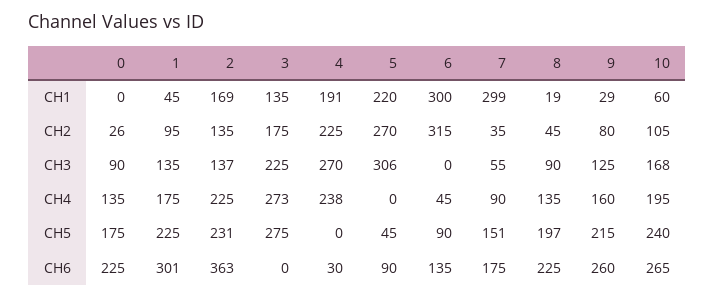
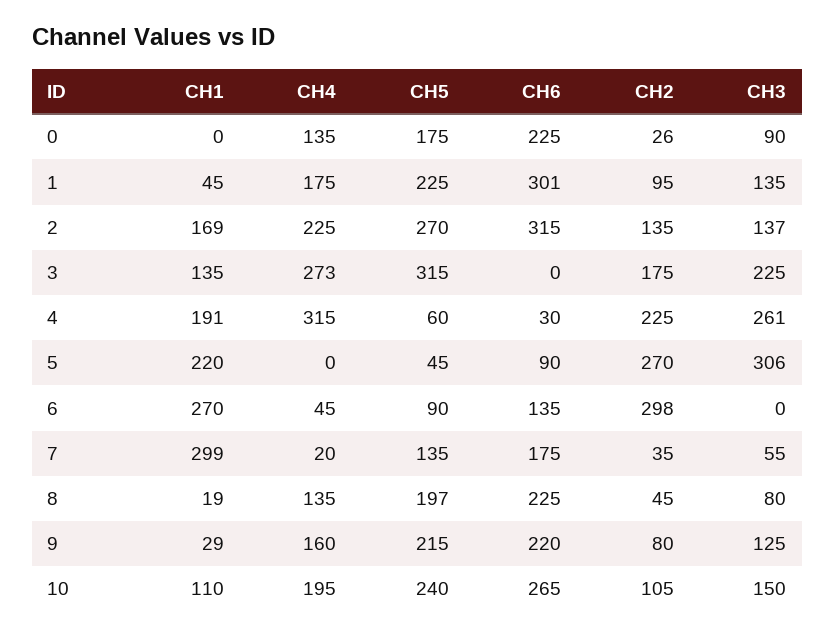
  {
    "0": {
      "CH1": 0,
      "CH2": 26,
      "CH3": 90,
      "CH4": 135,
      "CH5": 175,
      "CH6": 225
    },
    "1": {
      "CH1": 45,
      "CH2": 95,
      "CH3": 135,
      "CH4": 175,
      "CH5": 225,
      "CH6": 301
    },
    "2": {
      "CH1": 169,
      "CH2": 135,
      "CH3": 137,
      "CH4": 225,
-     "CH5": 231,
+     "CH5": 270,
-     "CH6": 363
+     "CH6": 315
    },
    "3": {
      "CH1": 135,
      "CH2": 175,
      "CH3": 225,
      "CH4": 273,
-     "CH5": 275,
+     "CH5": 315,
      "CH6": 0
    },
    "4": {
      "CH1": 191,
      "CH2": 225,
-     "CH3": 270,
+     "CH3": 261,
-     "CH4": 238,
+     "CH4": 315,
-     "CH5": 0,
+     "CH5": 60,
      "CH6": 30
    },
    "5": {
      "CH1": 220,
      "CH2": 270,
      "CH3": 306,
      "CH4": 0,
      "CH5": 45,
      "CH6": 90
    },
    "6": {
-     "CH1": 300,
+     "CH1": 270,
-     "CH2": 315,
+     "CH2": 298,
      "CH3": 0,
      "CH4": 45,
      "CH5": 90,
      "CH6": 135
    },
    "7": {
      "CH1": 299,
      "CH2": 35,
      "CH3": 55,
-     "CH4": 90,
+     "CH4": 20,
-     "CH5": 151,
+     "CH5": 135,
      "CH6": 175
    },
    "8": {
      "CH1": 19,
      "CH2": 45,
-     "CH3": 90,
+     "CH3": 80,
      "CH4": 135,
      "CH5": 197,
      "CH6": 225
    },
    "9": {
      "CH1": 29,
      "CH2": 80,
      "CH3": 125,
      "CH4": 160,
      "CH5": 215,
-     "CH6": 260
+     "CH6": 220
    },
    "10": {
-     "CH1": 60,
+     "CH1": 110,
      "CH2": 105,
-     "CH3": 168,
+     "CH3": 150,
      "CH4": 195,
      "CH5": 240,
      "CH6": 265
    }
  }

